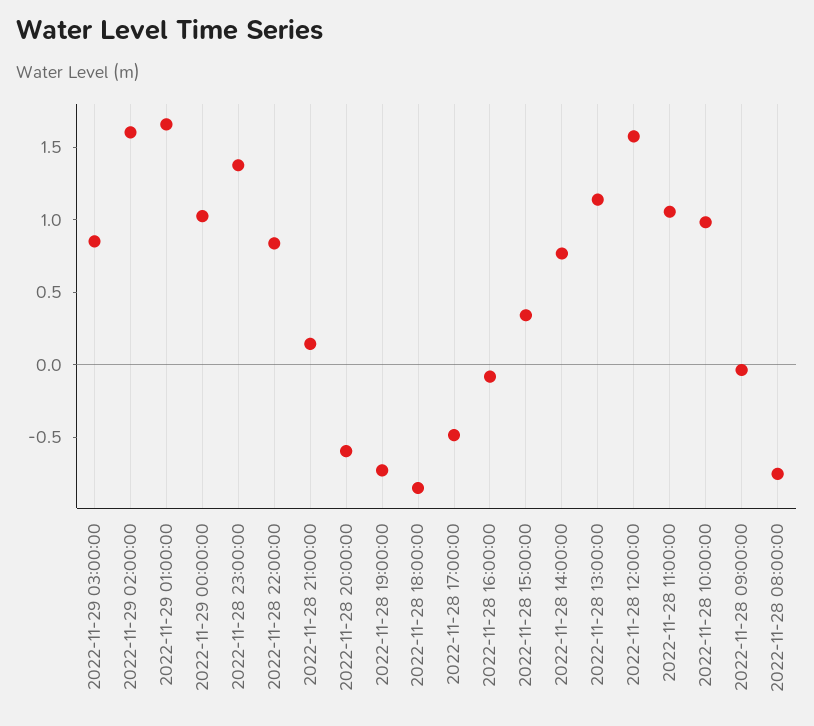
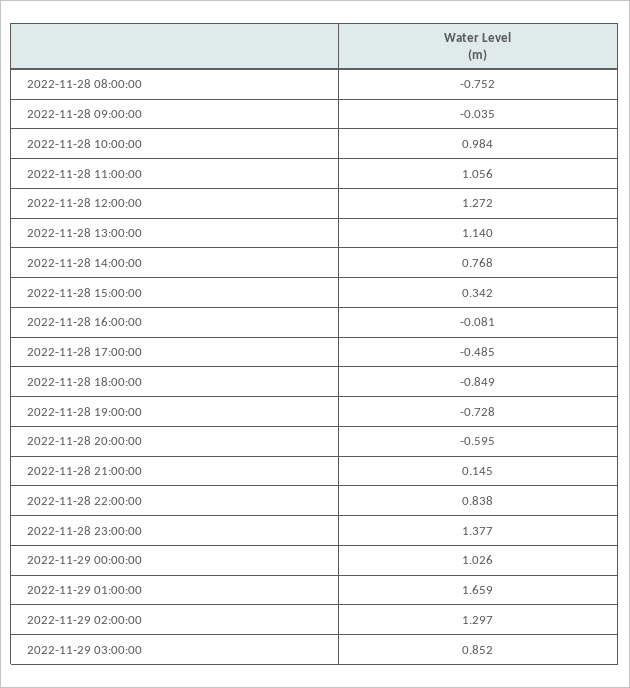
  {
    "2022-11-29 03:00:00": 0.852,
-   "2022-11-29 02:00:00": 1.6,
+   "2022-11-29 02:00:00": 1.297,
    "2022-11-29 01:00:00": 1.659,
    "2022-11-29 00:00:00": 1.026,
    "2022-11-28 23:00:00": 1.377,
    "2022-11-28 22:00:00": 0.838,
    "2022-11-28 21:00:00": 0.145,
    "2022-11-28 20:00:00": -0.595,
    "2022-11-28 19:00:00": -0.728,
    "2022-11-28 18:00:00": -0.849,
    "2022-11-28 17:00:00": -0.485,
    "2022-11-28 16:00:00": -0.081,
    "2022-11-28 15:00:00": 0.342,
    "2022-11-28 14:00:00": 0.768,
    "2022-11-28 13:00:00": 1.14,
-   "2022-11-28 12:00:00": 1.6,
+   "2022-11-28 12:00:00": 1.272,
    "2022-11-28 11:00:00": 1.056,
    "2022-11-28 10:00:00": 0.984,
    "2022-11-28 09:00:00": -0.035,
    "2022-11-28 08:00:00": -0.752
  }

